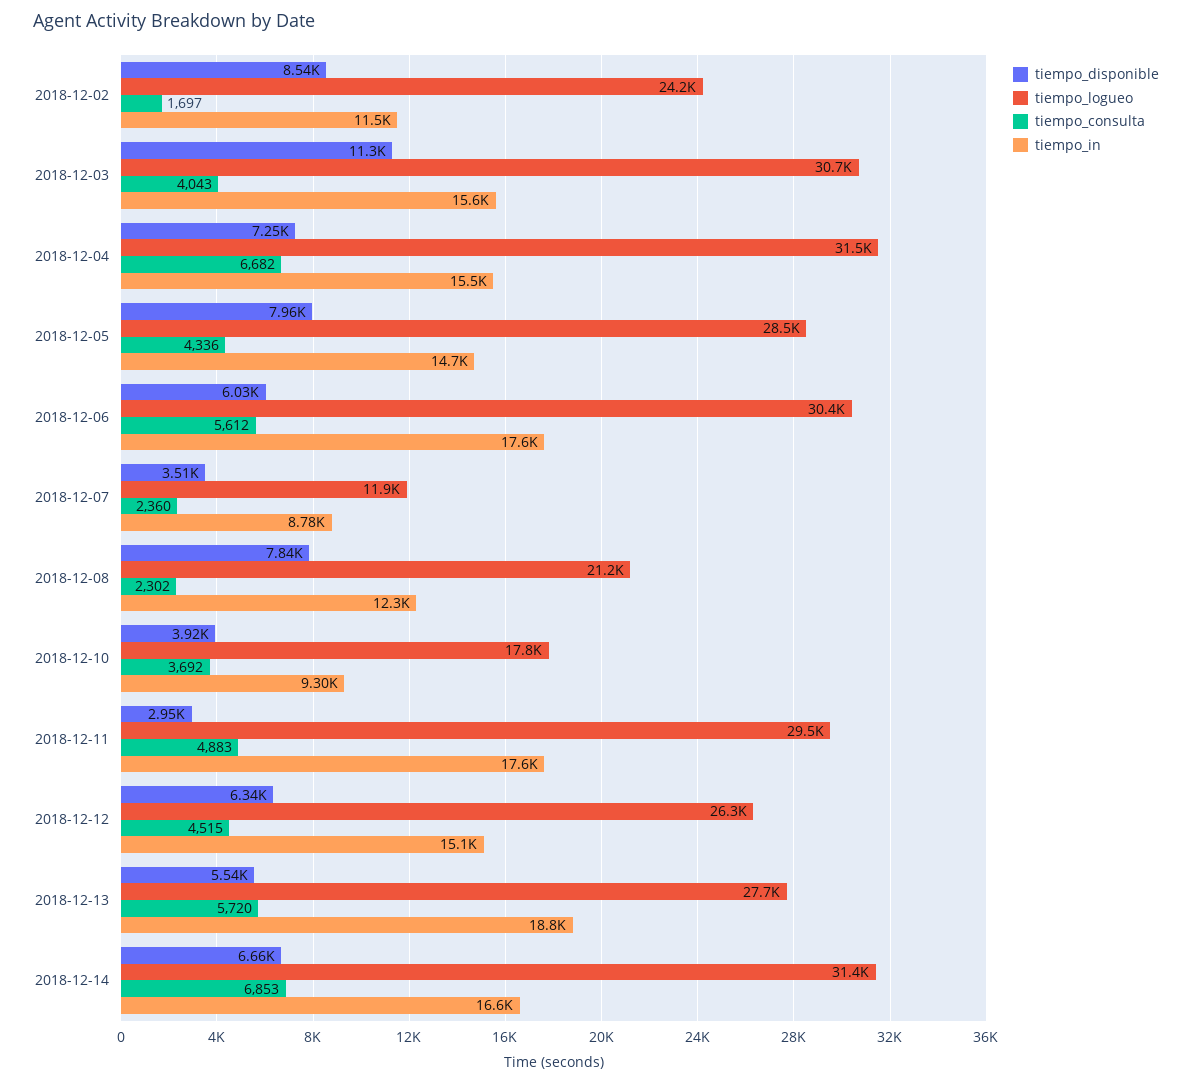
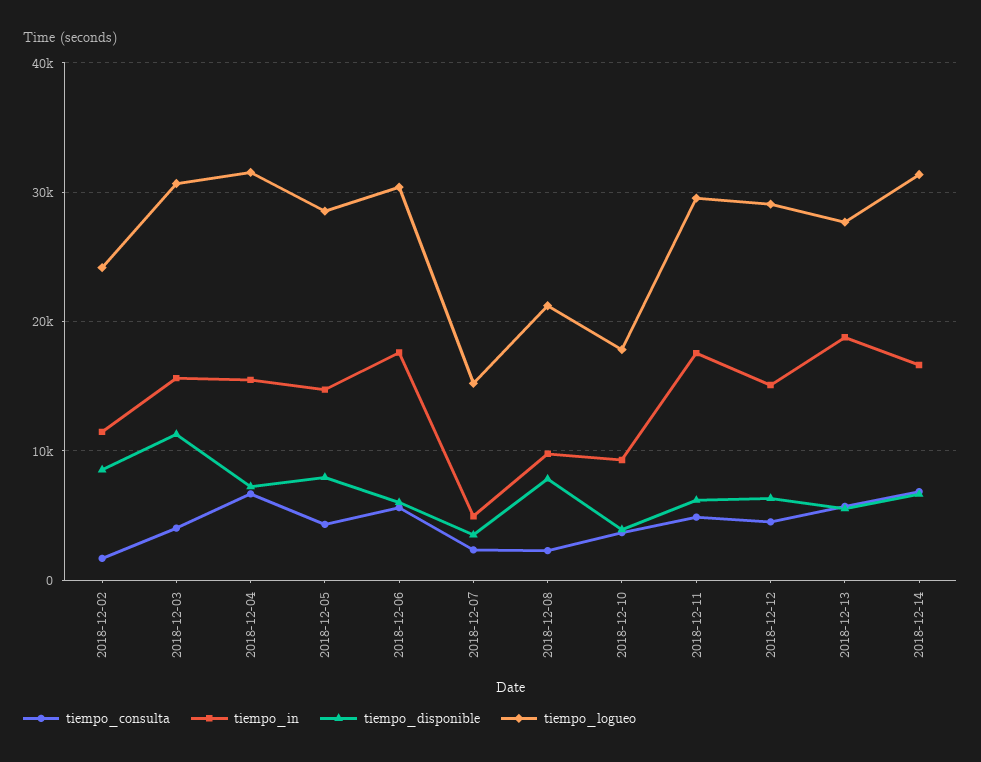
  {
    "tiempo_disponible": {
      "2018-12-02": 8540,
      "2018-12-03": 11300,
      "2018-12-04": 7250,
      "2018-12-05": 7960,
      "2018-12-06": 6030,
      "2018-12-07": 3510,
      "2018-12-08": 7840,
      "2018-12-10": 3920,
-     "2018-12-11": 2950,
+     "2018-12-11": 6000,
      "2018-12-12": 6340,
      "2018-12-13": 5540,
      "2018-12-14": 6660
    },
    "tiempo_logueo": {
      "2018-12-02": 24200,
      "2018-12-03": 30700,
      "2018-12-04": 31500,
      "2018-12-05": 28500,
      "2018-12-06": 30400,
-     "2018-12-07": 11900,
+     "2018-12-07": 15000,
      "2018-12-08": 21200,
      "2018-12-10": 17800,
      "2018-12-11": 29500,
-     "2018-12-12": 26300,
+     "2018-12-12": 29000,
      "2018-12-13": 27700,
      "2018-12-14": 31400
    },
    "tiempo_consulta": {
      "2018-12-02": 1697,
      "2018-12-03": 4043,
      "2018-12-04": 6682,
      "2018-12-05": 4336,
      "2018-12-06": 5612,
      "2018-12-07": 2360,
      "2018-12-08": 2302,
      "2018-12-10": 3692,
      "2018-12-11": 4883,
      "2018-12-12": 4515,
      "2018-12-13": 5720,
      "2018-12-14": 6853
    },
    "tiempo_in": {
      "2018-12-02": 11500,
      "2018-12-03": 15600,
      "2018-12-04": 15500,
      "2018-12-05": 14700,
      "2018-12-06": 17600,
-     "2018-12-07": 8780,
+     "2018-12-07": 5000,
-     "2018-12-08": 12300,
+     "2018-12-08": 10000,
      "2018-12-10": 9300,
      "2018-12-11": 17600,
      "2018-12-12": 15100,
      "2018-12-13": 18800,
      "2018-12-14": 16600
    }
  }

